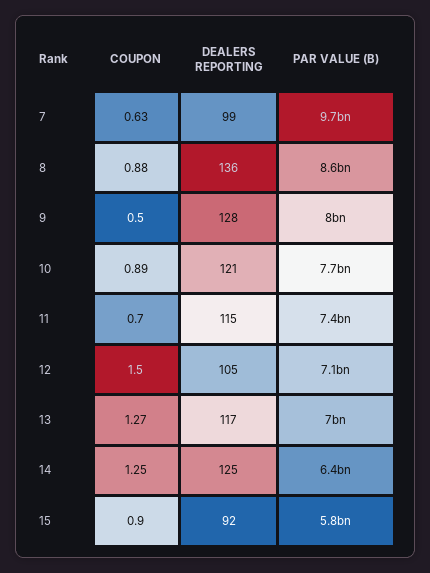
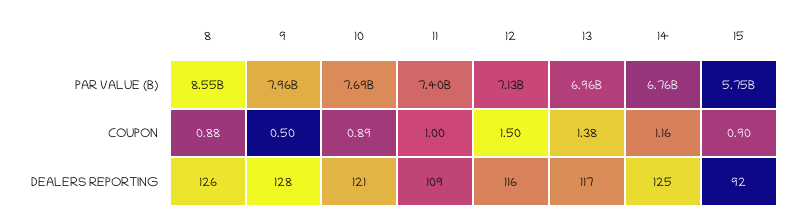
  {
    "COUPON": {
-     "7": 0.63,
      "8": 0.88,
      "9": 0.5,
      "10": 0.89,
-     "11": 0.7,
+     "11": 1,
      "12": 1.5,
-     "13": 1.27,
+     "13": 1.38,
-     "14": 1.25,
+     "14": 1.16,
      "15": 0.9
    },
    "DEALERS REPORTING": {
-     "7": 99,
-     "8": 136,
+     "8": 126,
      "9": 128,
      "10": 121,
-     "11": 115,
+     "11": 109,
-     "12": 105,
+     "12": 116,
      "13": 117,
      "14": 125,
      "15": 92
    },
    "PAR VALUE (B)": {
-     "7": 9700000000,
      "8": 8550000000,
      "9": 7960000000,
      "10": 7690000000,
      "11": 7400000000,
      "12": 7130000000,
      "13": 6960000000,
-     "14": 6400000000,
+     "14": 6760000000,
      "15": 5750000000
    }
  }

